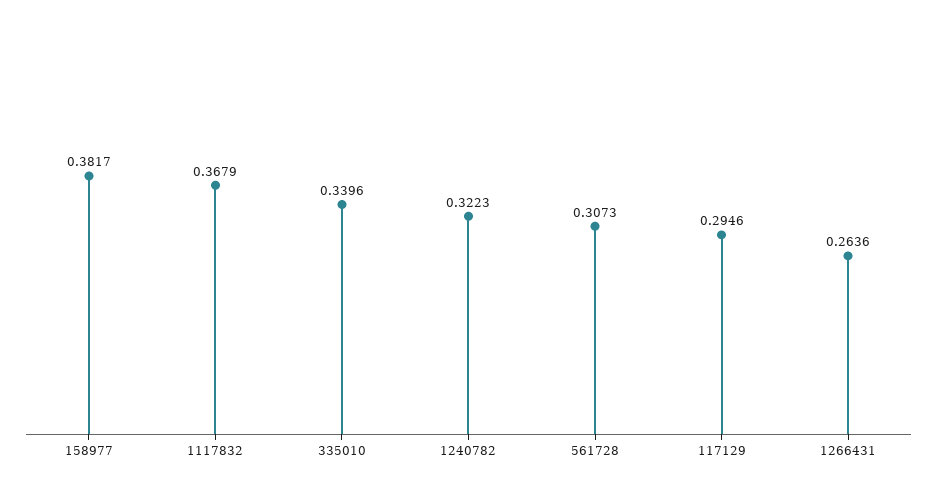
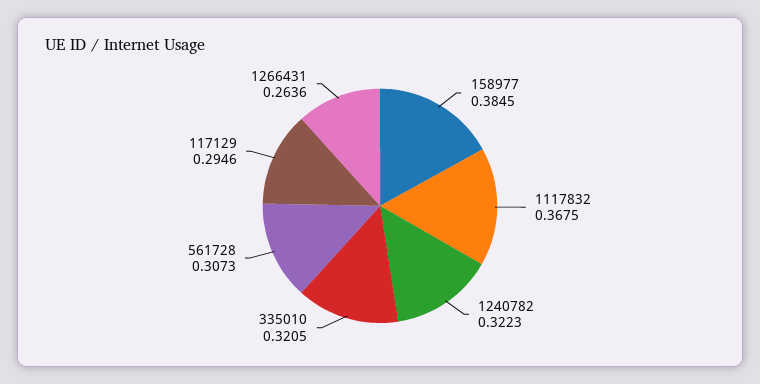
  {
-   "158977": 0.3817,
+   "158977": 0.3845,
-   "1117832": 0.3679,
+   "1117832": 0.3675,
-   "335010": 0.3396,
+   "335010": 0.3205,
    "1240782": 0.3223,
    "561728": 0.3073,
    "117129": 0.2946,
    "1266431": 0.2636
  }

